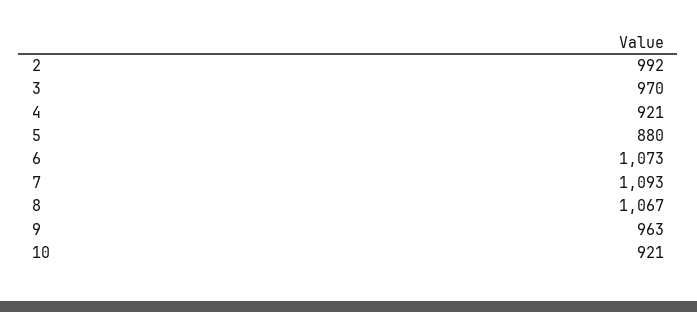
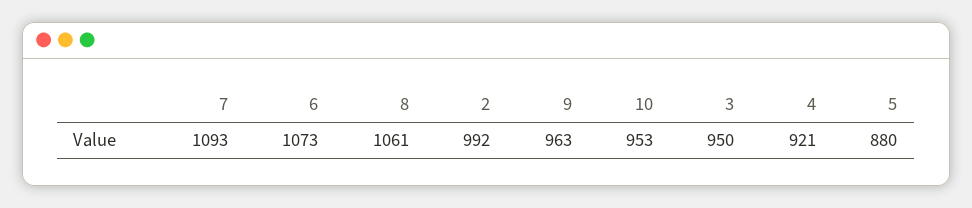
  {
    "2": 992,
-   "3": 970,
+   "3": 950,
    "4": 921,
    "5": 880,
    "6": 1073,
    "7": 1093,
-   "8": 1067,
+   "8": 1061,
    "9": 963,
-   "10": 921
+   "10": 953
  }

